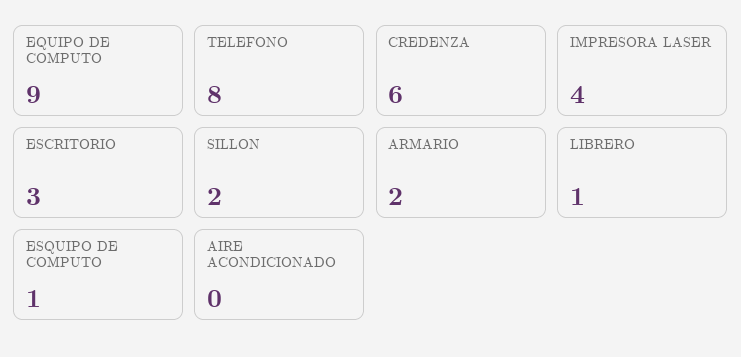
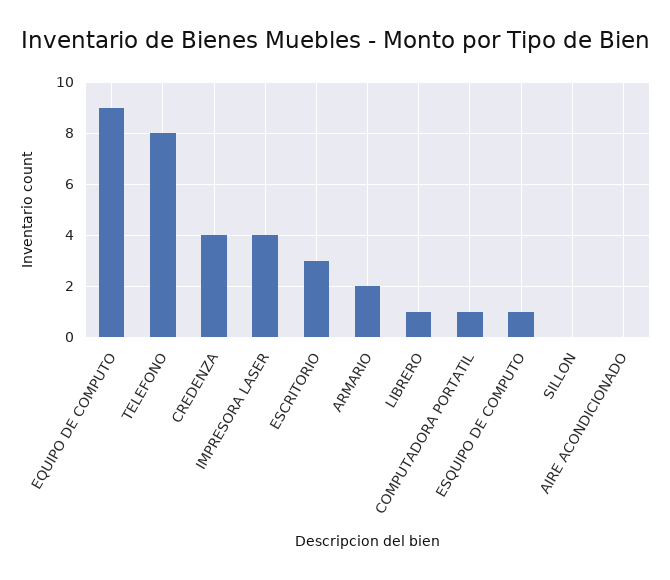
  {
    "EQUIPO DE COMPUTO": 9,
    "TELEFONO": 8,
-   "CREDENZA": 6,
+   "CREDENZA": 4,
    "IMPRESORA LASER": 4,
    "ESCRITORIO": 3,
-   "SILLON": 2,
+   "SILLON": 0,
    "ARMARIO": 2,
    "LIBRERO": 1,
    "ESQUIPO DE COMPUTO": 1,
-   "AIRE ACONDICIONADO": 0
+   "AIRE ACONDICIONADO": 0,
+   "COMPUTADORA PORTATIL": 1
  }

